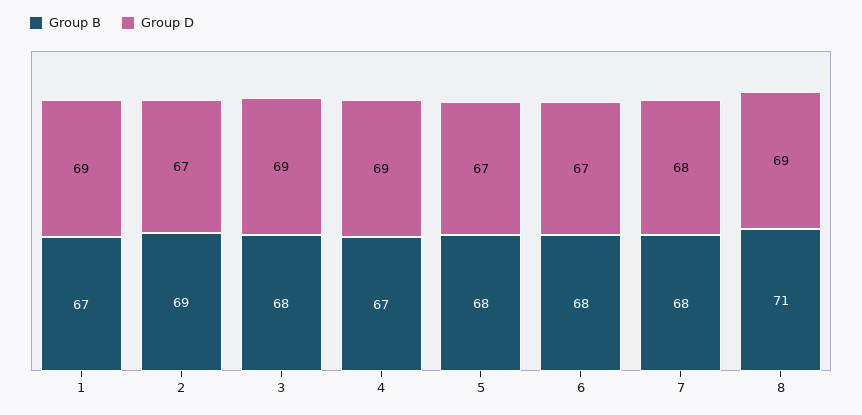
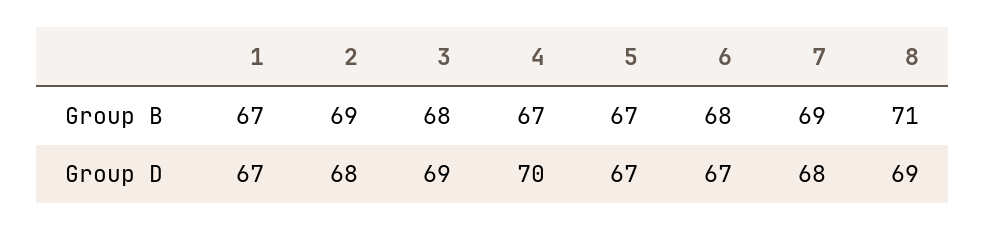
  {
    "Group B": {
      "1": 67,
      "2": 69,
      "3": 68,
      "4": 67,
-     "5": 68,
+     "5": 67,
      "6": 68,
-     "7": 68,
+     "7": 69,
      "8": 71
    },
    "Group D": {
-     "1": 69,
+     "1": 67,
-     "2": 67,
+     "2": 68,
      "3": 69,
-     "4": 69,
+     "4": 70,
      "5": 67,
      "6": 67,
      "7": 68,
      "8": 69
    }
  }

